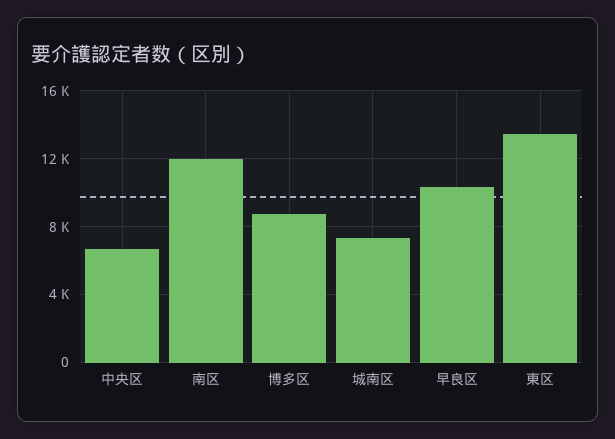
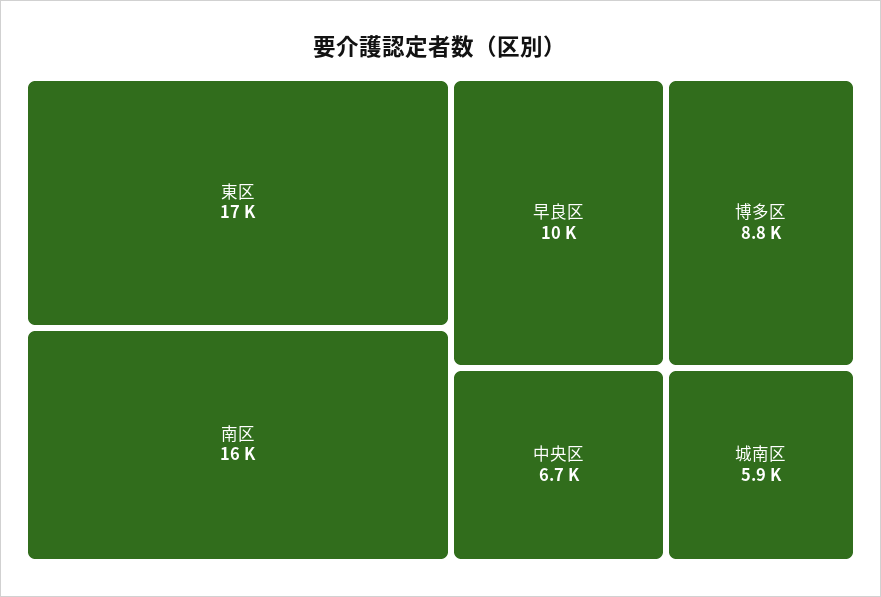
  {
    "中央区": 6700,
-   "南区": 12000,
+   "南区": 16000,
    "博多区": 8800,
-   "城南区": 7500,
+   "城南区": 5900,
    "早良区": 10000,
-   "東区": 13500
+   "東区": 17000
  }

